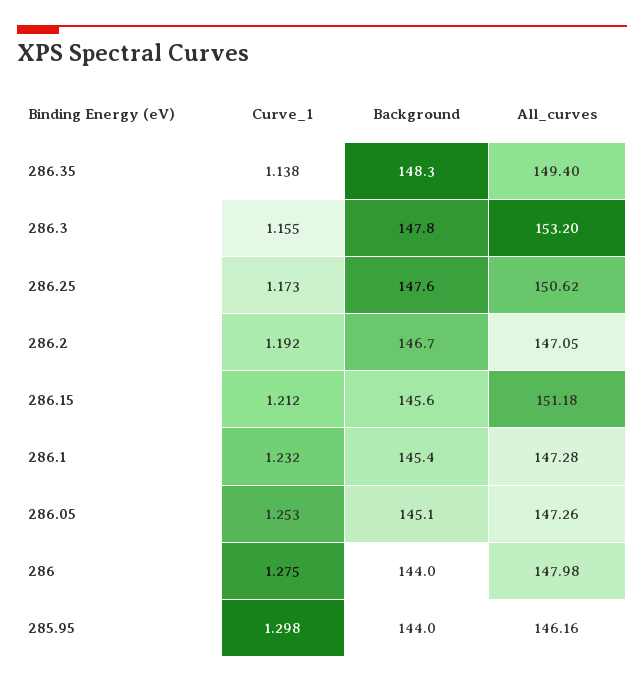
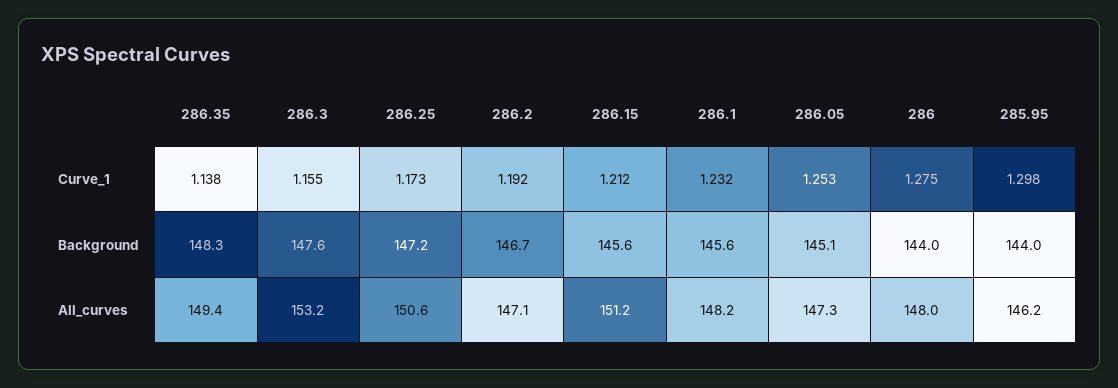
  {
    "Curve_1": {
      "286.35": 1.138,
      "286.3": 1.155,
      "286.25": 1.173,
      "286.2": 1.192,
      "286.15": 1.212,
      "286.1": 1.232,
      "286.05": 1.253,
      "286": 1.275,
      "285.95": 1.298
    },
    "Background": {
      "286.35": 148.3,
-     "286.3": 147.8,
+     "286.3": 147.6,
-     "286.25": 147.6,
+     "286.25": 147.2,
      "286.2": 146.7,
      "286.15": 145.6,
-     "286.1": 145.4,
+     "286.1": 145.6,
      "286.05": 145.1,
      "286": 144,
      "285.95": 144
    },
    "All_curves": {
      "286.35": 149.4,
      "286.3": 153.2,
      "286.25": 150.62,
      "286.2": 147.05,
      "286.15": 151.18,
-     "286.1": 147.28,
+     "286.1": 148.2,
      "286.05": 147.26,
      "286": 147.98,
      "285.95": 146.16
    }
  }

